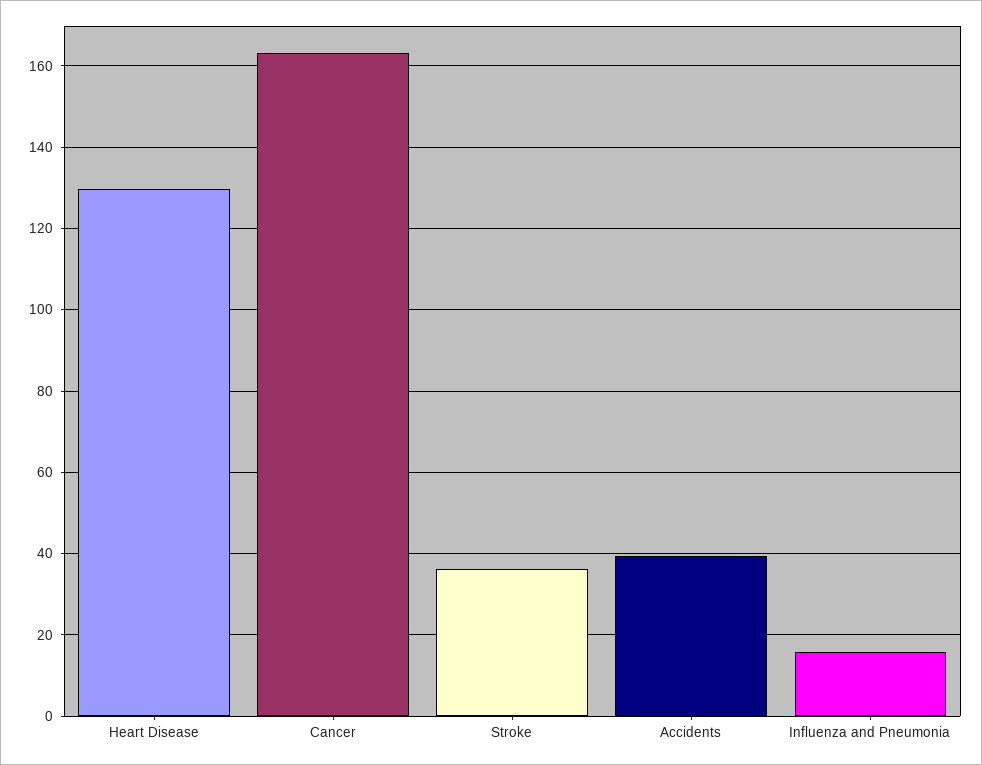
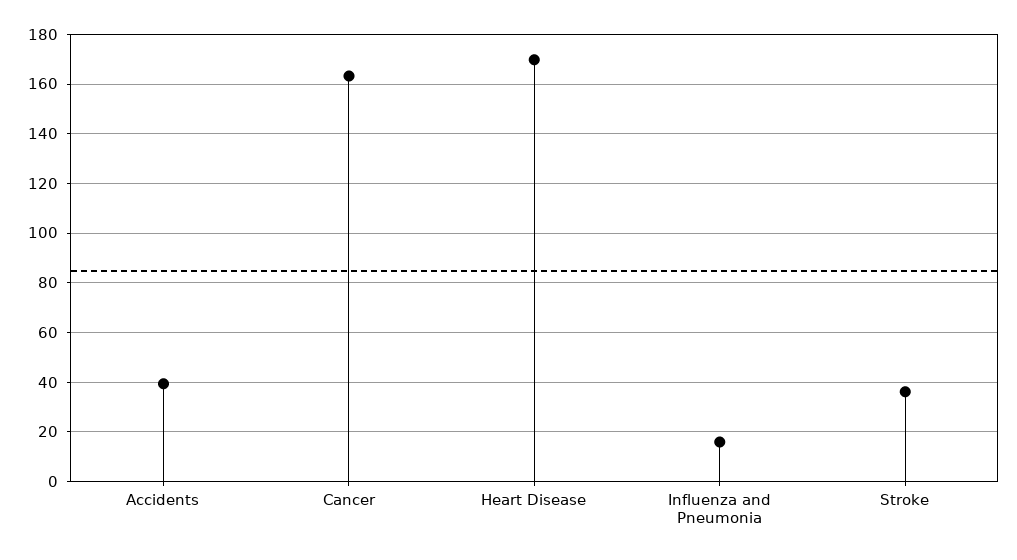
  {
-   "Heart Disease": 130,
+   "Heart Disease": 170,
    "Cancer": 164,
    "Stroke": 36,
    "Accidents": 40,
    "Influenza and Pneumonia": 16
  }

